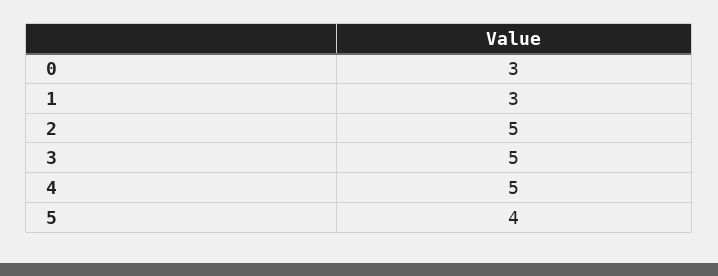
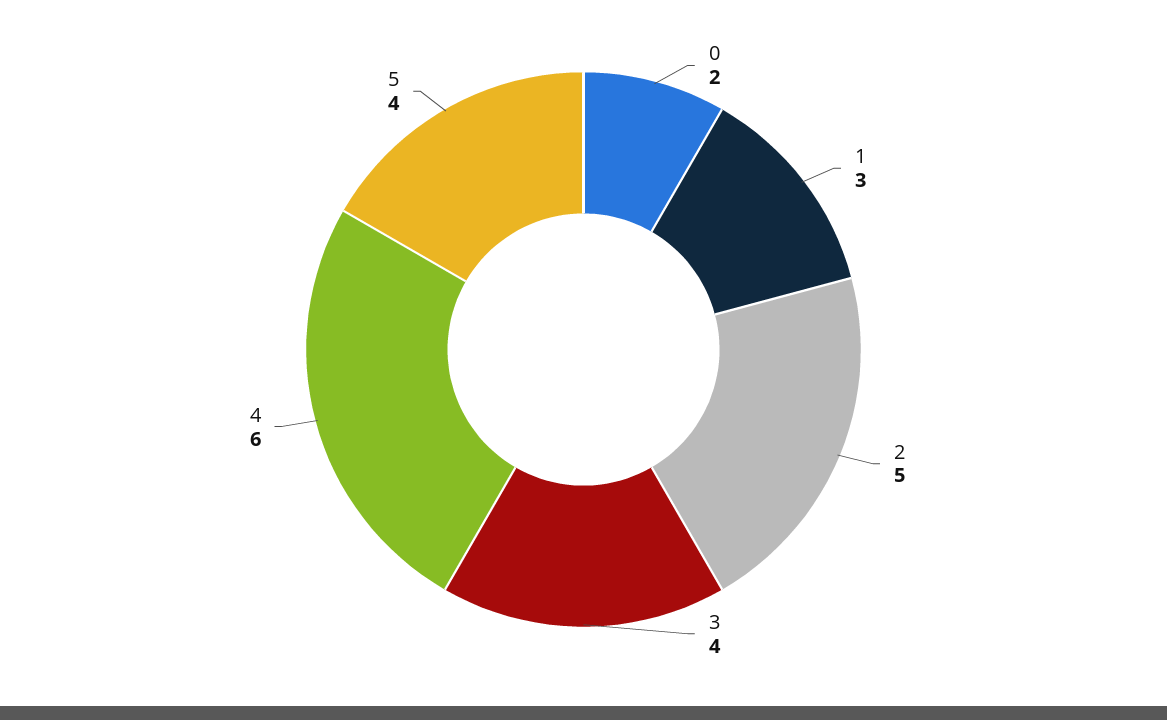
  {
-   "0": 3,
+   "0": 2,
    "1": 3,
    "2": 5,
-   "3": 5,
+   "3": 4,
-   "4": 5,
+   "4": 6,
    "5": 4
  }

